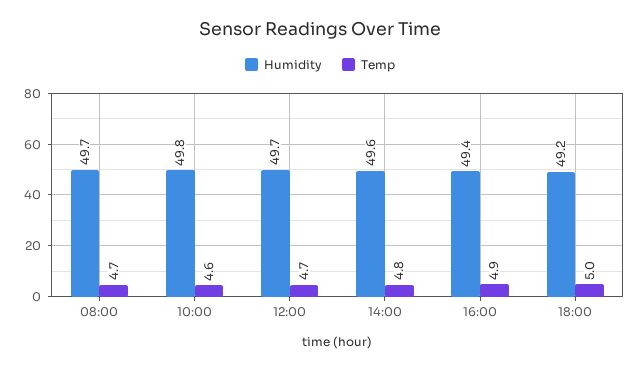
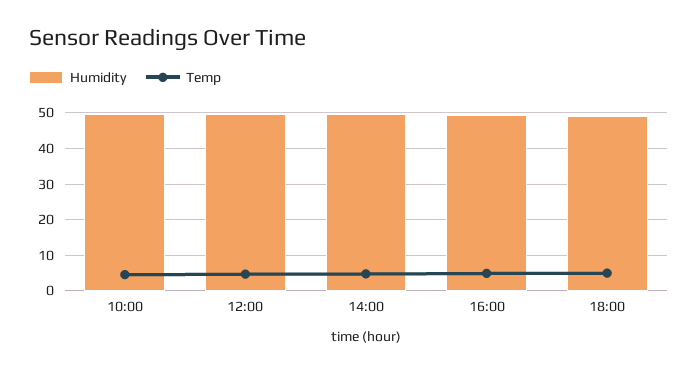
  {
    "Humidity": {
-     "08:00": 49.7,
      "10:00": 49.8,
      "12:00": 49.7,
      "14:00": 49.6,
      "16:00": 49.4,
      "18:00": 49.2
    },
    "Temp": {
-     "08:00": 4.7,
      "10:00": 4.6,
      "12:00": 4.7,
      "14:00": 4.8,
      "16:00": 4.9,
      "18:00": 5
    }
  }

